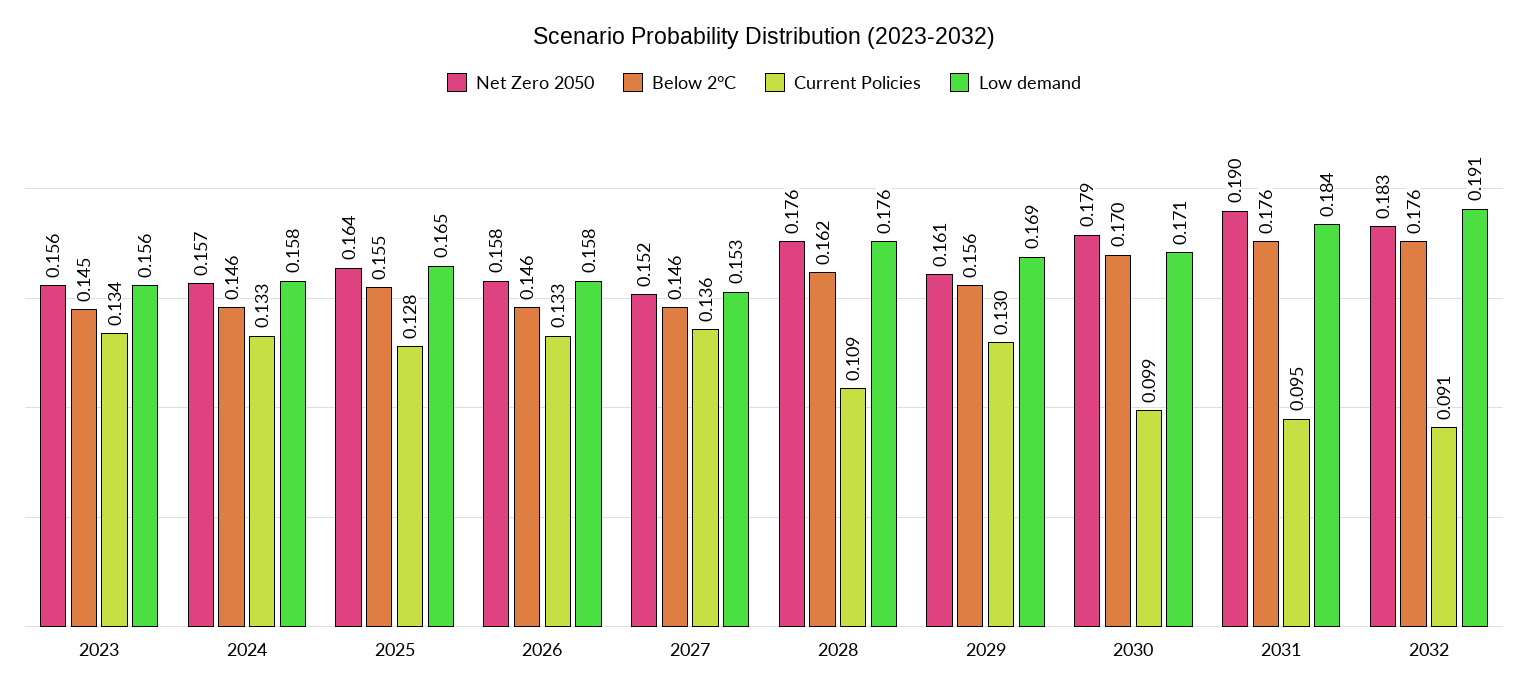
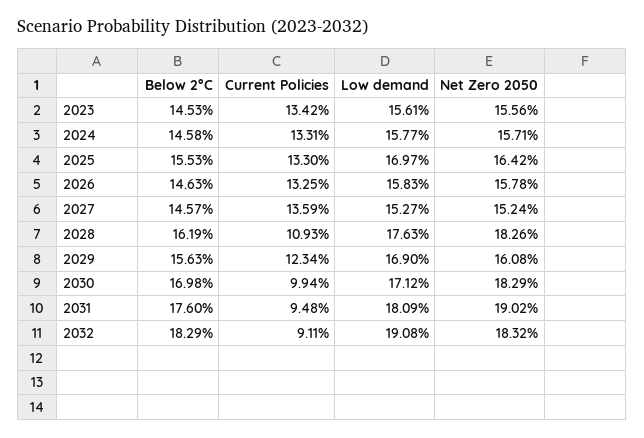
  {
    "Net Zero 2050": {
      "2023": 0.1556,
      "2024": 0.1571,
      "2025": 0.1642,
      "2026": 0.1578,
      "2027": 0.1524,
-     "2028": 0.176,
+     "2028": 0.1826,
      "2029": 0.1608,
-     "2030": 0.179,
+     "2030": 0.1829,
      "2031": 0.1902,
      "2032": 0.1832
    },
    "Below 2°C": {
      "2023": 0.1453,
      "2024": 0.1458,
      "2025": 0.1553,
      "2026": 0.1463,
      "2027": 0.1457,
      "2028": 0.1619,
      "2029": 0.1563,
      "2030": 0.1698,
      "2031": 0.176,
-     "2032": 0.176
+     "2032": 0.1829
    },
    "Current Policies": {
      "2023": 0.1342,
      "2024": 0.1331,
-     "2025": 0.128,
+     "2025": 0.133,
      "2026": 0.1325,
      "2027": 0.1359,
      "2028": 0.1093,
-     "2029": 0.13,
+     "2029": 0.1234,
      "2030": 0.0994,
      "2031": 0.0948,
      "2032": 0.0911
    },
    "Low demand": {
      "2023": 0.1561,
      "2024": 0.1577,
-     "2025": 0.165,
+     "2025": 0.1697,
      "2026": 0.1583,
      "2027": 0.1527,
      "2028": 0.1763,
      "2029": 0.169,
      "2030": 0.1712,
-     "2031": 0.184,
+     "2031": 0.1809,
      "2032": 0.1908
    }
  }

